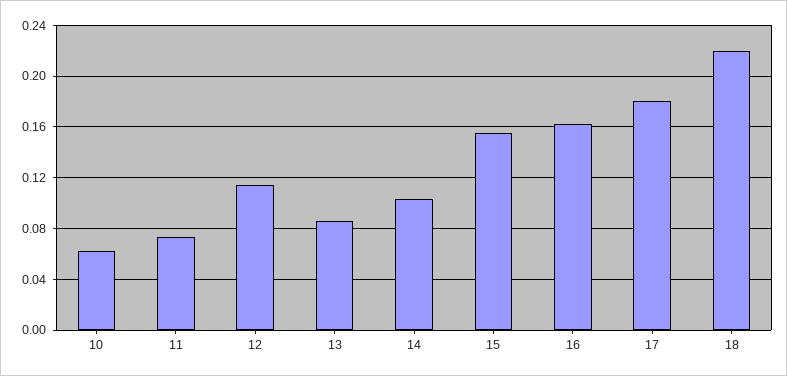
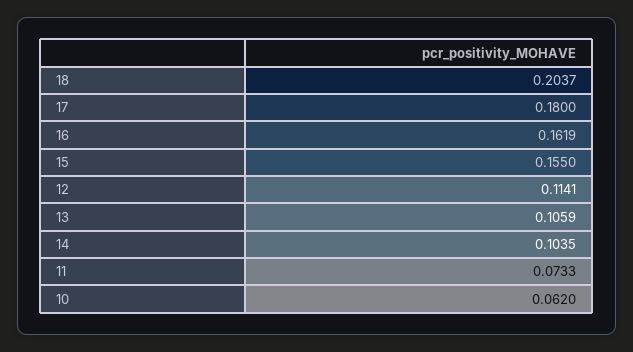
  {
    "10": 0.062,
    "11": 0.0733,
    "12": 0.1141,
-   "13": 0.085,
+   "13": 0.1059,
    "14": 0.1035,
    "15": 0.155,
    "16": 0.1619,
    "17": 0.18,
-   "18": 0.22
+   "18": 0.2037
  }

